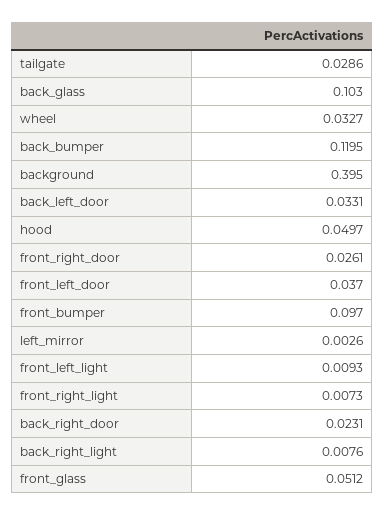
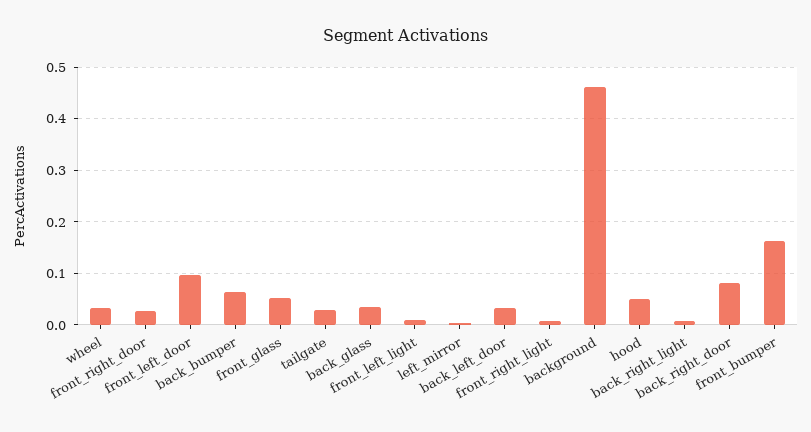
  {
    "tailgate": 0.0286,
-   "back_glass": 0.103,
+   "back_glass": 0.04,
    "wheel": 0.0327,
-   "back_bumper": 0.1195,
+   "back_bumper": 0.06,
-   "background": 0.395,
+   "background": 0.46,
    "back_left_door": 0.0331,
    "hood": 0.0497,
    "front_right_door": 0.0261,
-   "front_left_door": 0.037,
+   "front_left_door": 0.1,
-   "front_bumper": 0.097,
+   "front_bumper": 0.16,
    "left_mirror": 0.0026,
    "front_left_light": 0.0093,
    "front_right_light": 0.0073,
-   "back_right_door": 0.0231,
+   "back_right_door": 0.08,
    "back_right_light": 0.0076,
    "front_glass": 0.0512
  }

